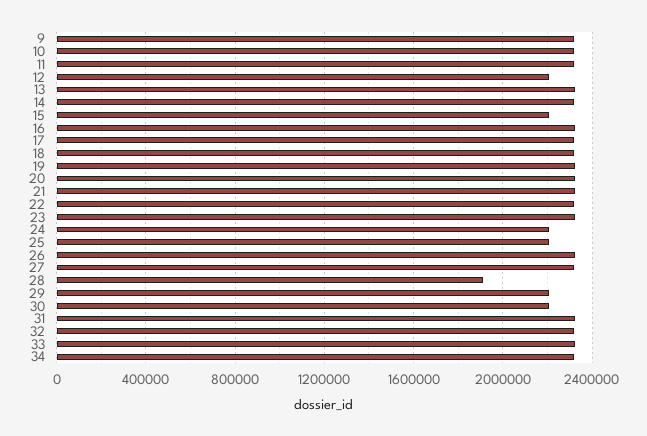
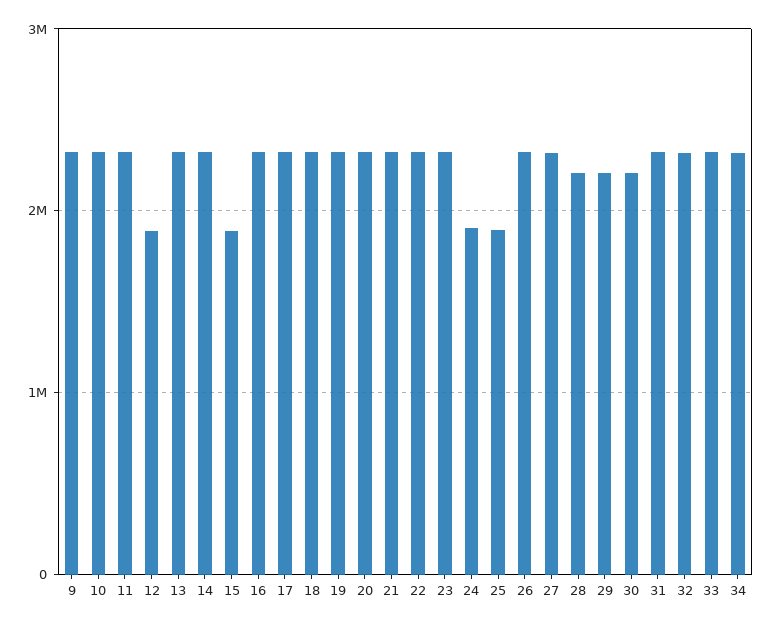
  {
    "9": 2300000,
    "10": 2300000,
    "11": 2300000,
-   "12": 2200000,
+   "12": 1900000,
    "13": 2300000,
    "14": 2300000,
-   "15": 2200000,
+   "15": 1900000,
    "16": 2300000,
    "17": 2300000,
    "18": 2300000,
    "19": 2300000,
    "20": 2300000,
    "21": 2300000,
    "22": 2300000,
    "23": 2300000,
-   "24": 2200000,
+   "24": 1900000,
-   "25": 2200000,
+   "25": 1900000,
    "26": 2300000,
    "27": 2300000,
-   "28": 1900000,
+   "28": 2200000,
    "29": 2200000,
    "30": 2200000,
    "31": 2300000,
    "32": 2300000,
    "33": 2300000,
    "34": 2300000
  }

